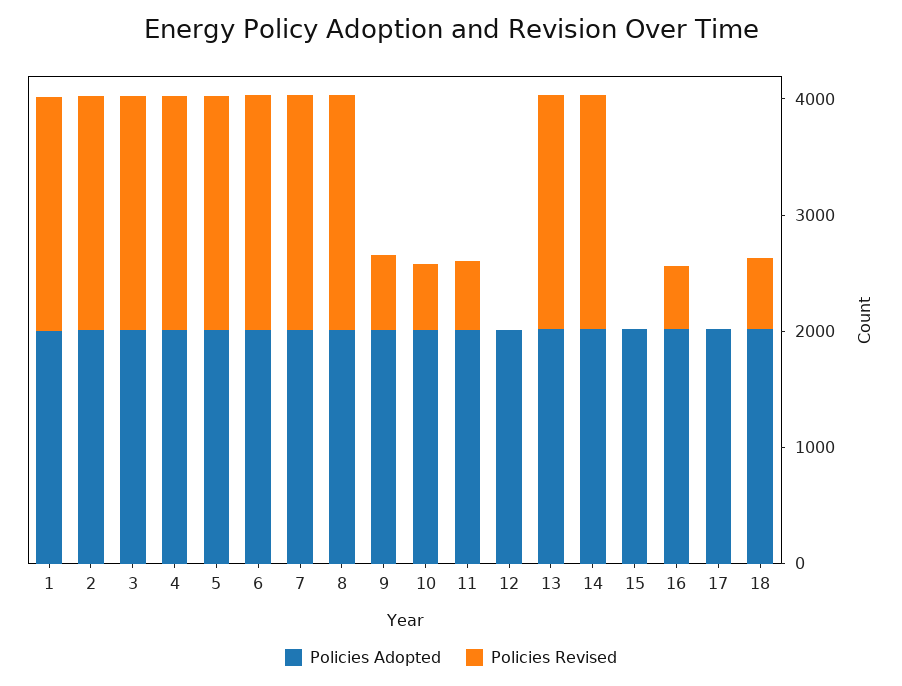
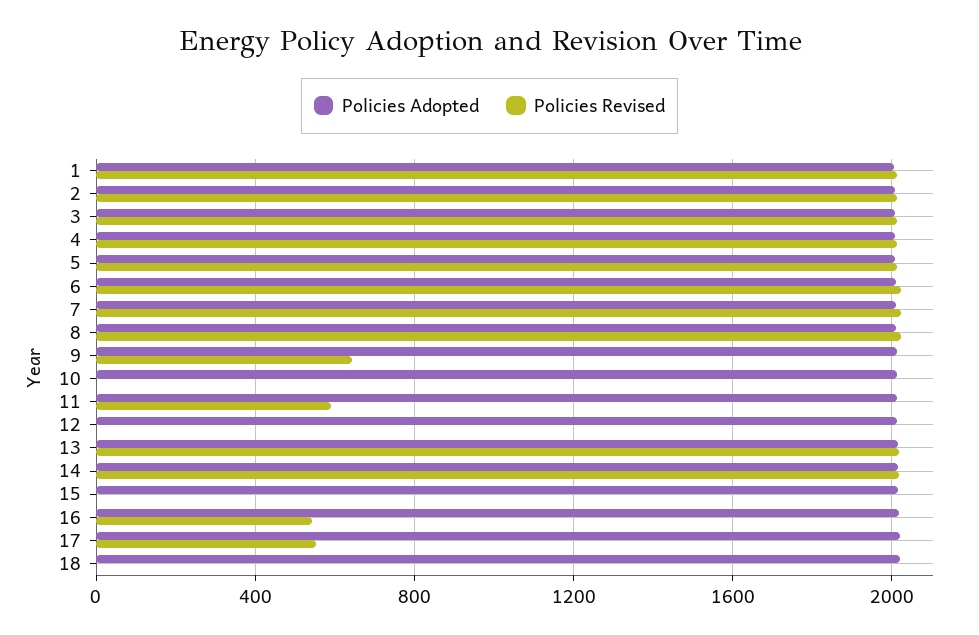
  {
    "Policies Adopted": {
      "1": 2000,
      "2": 2000,
      "3": 2000,
      "4": 2000,
      "5": 2000,
      "6": 2000,
      "7": 2000,
      "8": 2000,
      "9": 2000,
      "10": 2000,
      "11": 2000,
      "12": 2000,
      "13": 2000,
      "14": 2000,
      "15": 2000,
      "16": 2000,
      "17": 2000,
      "18": 2000
    },
    "Policies Revised": {
      "1": 2000,
      "2": 2000,
      "3": 2000,
      "4": 2000,
      "5": 2000,
      "6": 2000,
      "7": 2000,
      "8": 2000,
      "9": 650,
-     "10": 600,
+     "10": 0,
      "11": 600,
      "12": 0,
      "13": 2000,
      "14": 2000,
      "15": 0,
      "16": 550,
-     "17": 0,
+     "17": 550,
-     "18": 600
+     "18": 0
    }
  }

